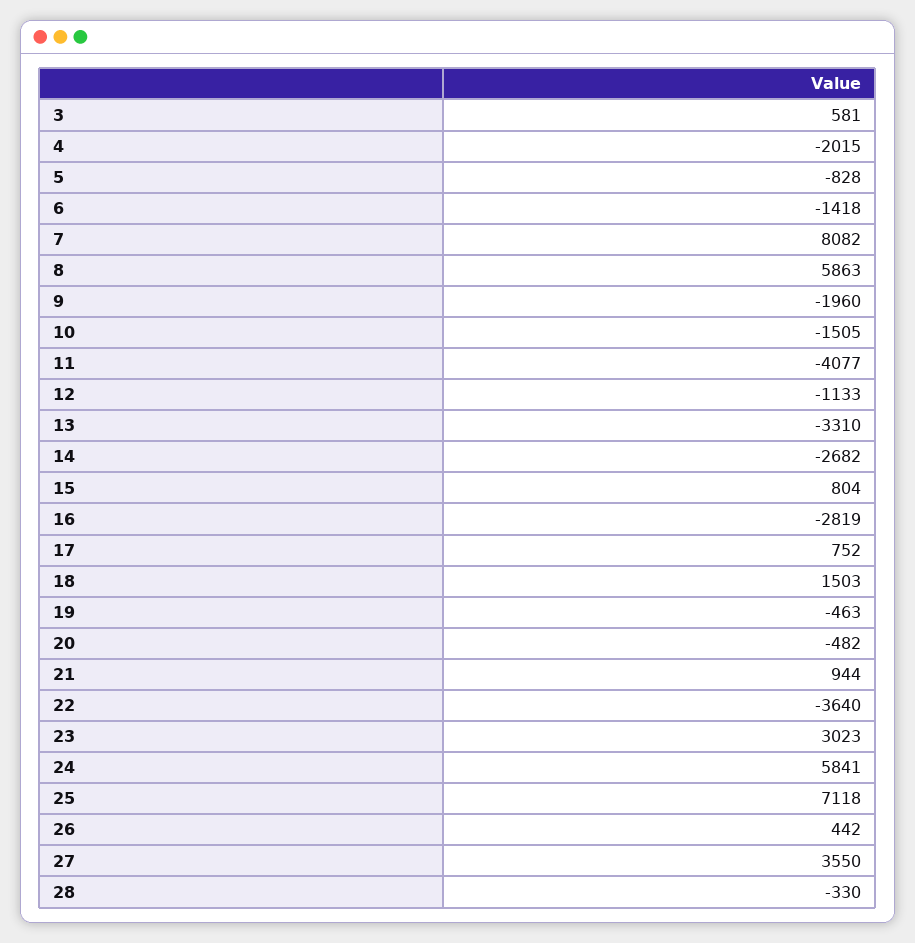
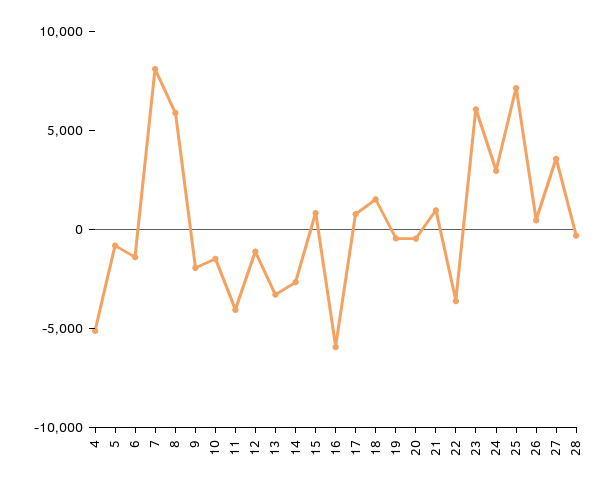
  {
-   "3": 581,
-   "4": -2015,
+   "4": -5000,
    "5": -828,
    "6": -1418,
    "7": 8082,
    "8": 5863,
    "9": -1960,
    "10": -1505,
    "11": -4077,
    "12": -1133,
    "13": -3310,
    "14": -2682,
    "15": 804,
-   "16": -2819,
+   "16": -6000,
    "17": 752,
    "18": 1503,
    "19": -463,
    "20": -482,
    "21": 944,
    "22": -3640,
-   "23": 3023,
+   "23": 6000,
-   "24": 5841,
+   "24": 3000,
    "25": 7118,
    "26": 442,
    "27": 3550,
    "28": -330
  }

